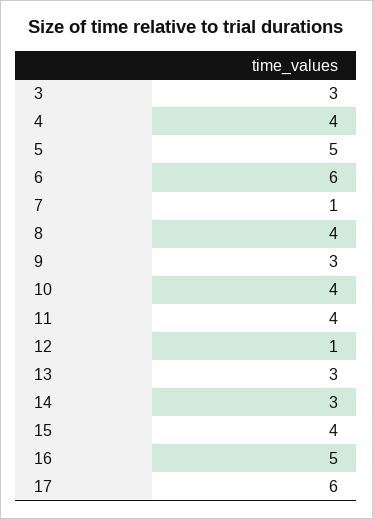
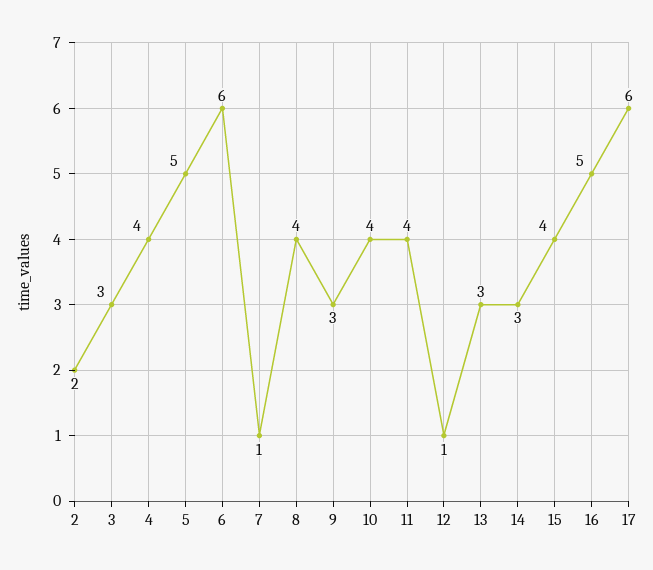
  {
    "3": 3,
    "4": 4,
    "5": 5,
    "6": 6,
    "7": 1,
    "8": 4,
    "9": 3,
    "10": 4,
    "11": 4,
    "12": 1,
    "13": 3,
    "14": 3,
    "15": 4,
    "16": 5,
-   "17": 6
+   "17": 6,
+   "2": 2
  }

